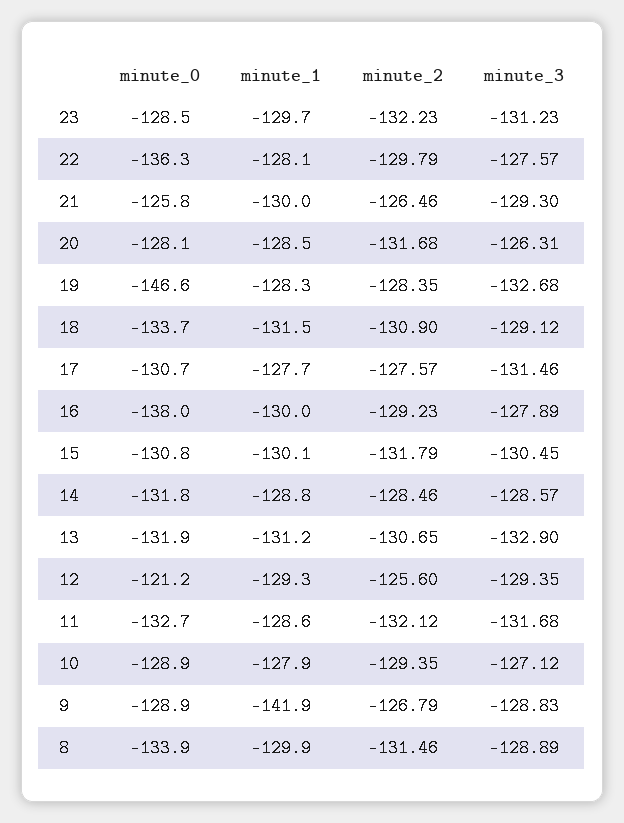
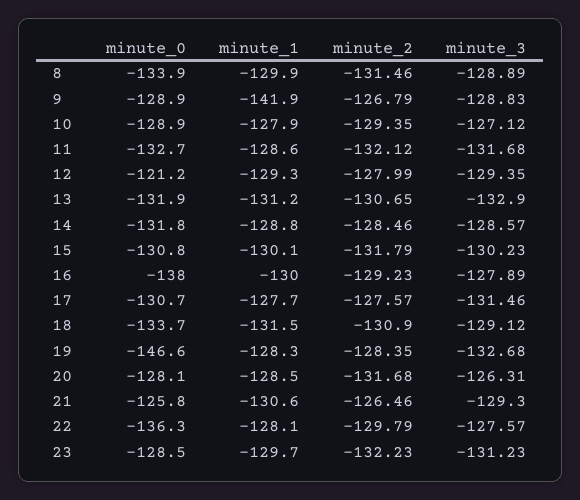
  {
    "minute_0": {
      "23": -128.5,
      "22": -136.3,
      "21": -125.8,
      "20": -128.1,
      "19": -146.6,
      "18": -133.7,
      "17": -130.7,
      "16": -138,
      "15": -130.8,
      "14": -131.8,
      "13": -131.9,
      "12": -121.2,
      "11": -132.7,
      "10": -128.9,
      "9": -128.9,
      "8": -133.9
    },
    "minute_1": {
      "23": -129.7,
      "22": -128.1,
-     "21": -130,
+     "21": -130.6,
      "20": -128.5,
      "19": -128.3,
      "18": -131.5,
      "17": -127.7,
      "16": -130,
      "15": -130.1,
      "14": -128.8,
      "13": -131.2,
      "12": -129.3,
      "11": -128.6,
      "10": -127.9,
      "9": -141.9,
      "8": -129.9
    },
    "minute_2": {
      "23": -132.23,
      "22": -129.79,
      "21": -126.46,
      "20": -131.68,
      "19": -128.35,
      "18": -130.9,
      "17": -127.57,
      "16": -129.23,
      "15": -131.79,
      "14": -128.46,
      "13": -130.65,
-     "12": -125.6,
+     "12": -127.99,
      "11": -132.12,
      "10": -129.35,
      "9": -126.79,
      "8": -131.46
    },
    "minute_3": {
      "23": -131.23,
      "22": -127.57,
      "21": -129.3,
      "20": -126.31,
      "19": -132.68,
      "18": -129.12,
      "17": -131.46,
      "16": -127.89,
-     "15": -130.45,
+     "15": -130.23,
      "14": -128.57,
      "13": -132.9,
      "12": -129.35,
      "11": -131.68,
      "10": -127.12,
      "9": -128.83,
      "8": -128.89
    }
  }

